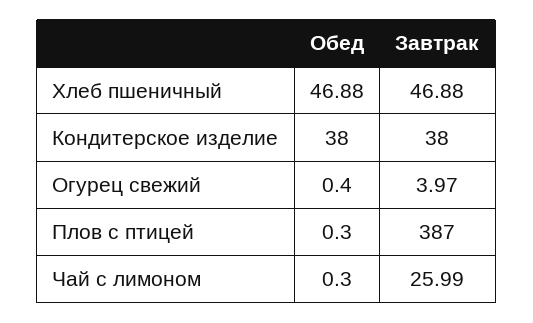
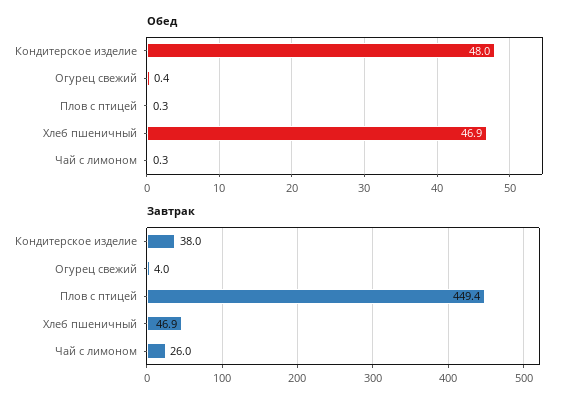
  {
    "Обед": {
      "Хлеб пшеничный": 46.88,
-     "Кондитерское изделие": 38,
+     "Кондитерское изделие": 48,
      "Огурец свежий": 0.4,
      "Плов с птицей": 0.3,
      "Чай с лимоном": 0.3
    },
    "Завтрак": {
      "Хлеб пшеничный": 46.88,
      "Кондитерское изделие": 38,
      "Огурец свежий": 3.97,
-     "Плов с птицей": 387,
+     "Плов с птицей": 449.4,
      "Чай с лимоном": 25.99
    }
  }

